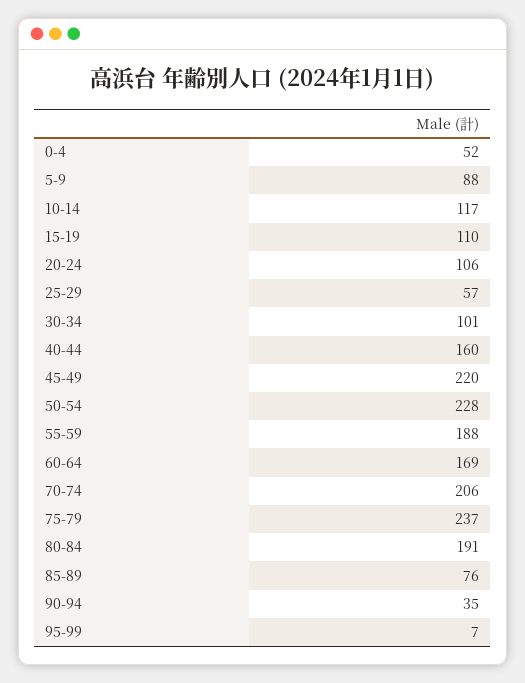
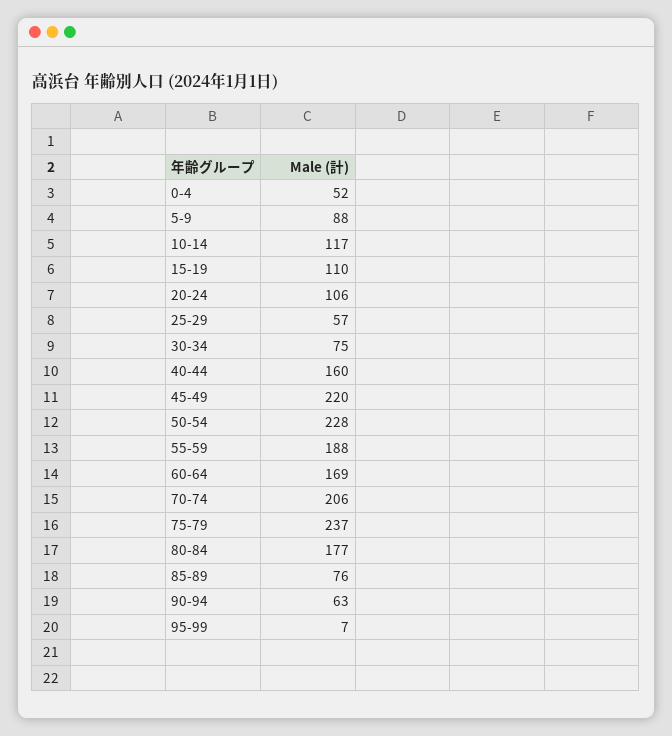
  {
    "0-4": 52,
    "5-9": 88,
    "10-14": 117,
    "15-19": 110,
    "20-24": 106,
    "25-29": 57,
-   "30-34": 101,
+   "30-34": 75,
    "40-44": 160,
    "45-49": 220,
    "50-54": 228,
    "55-59": 188,
    "60-64": 169,
    "70-74": 206,
    "75-79": 237,
-   "80-84": 191,
+   "80-84": 177,
    "85-89": 76,
-   "90-94": 35,
+   "90-94": 63,
    "95-99": 7
  }

